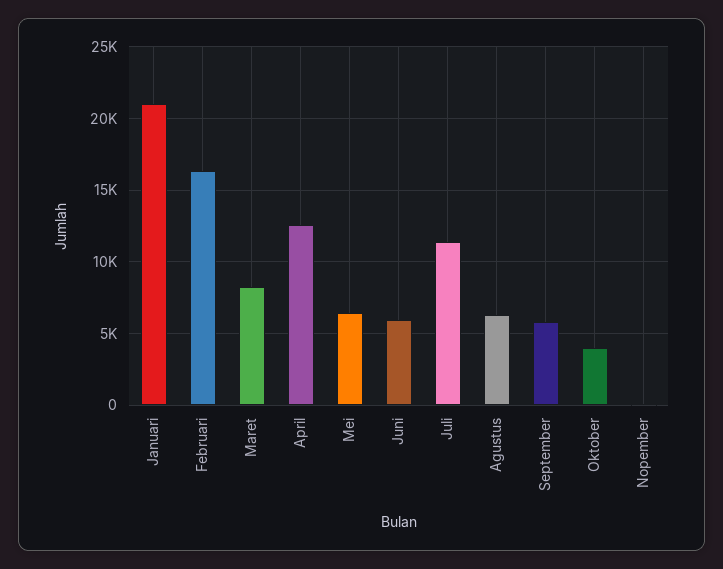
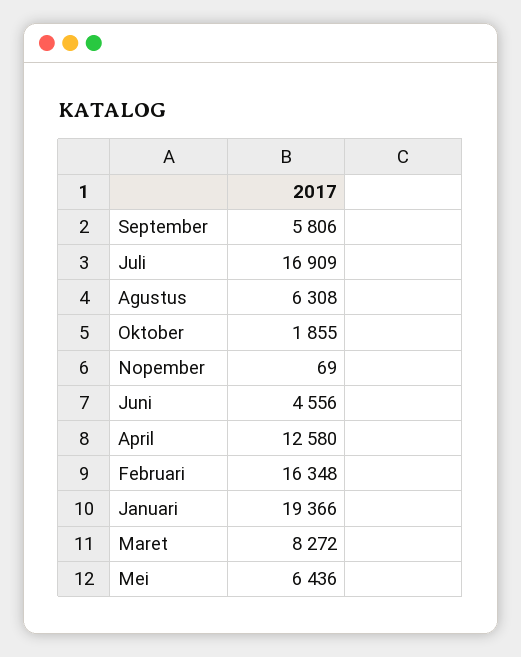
  {
-   "Januari": 21000,
+   "Januari": 19366,
    "Februari": 16348,
    "Maret": 8272,
    "April": 12580,
    "Mei": 6436,
-   "Juni": 6000,
+   "Juni": 4556,
-   "Juli": 11500,
+   "Juli": 16909,
    "Agustus": 6308,
    "September": 5806,
-   "Oktober": 4000,
+   "Oktober": 1855,
    "Nopember": 69
  }

